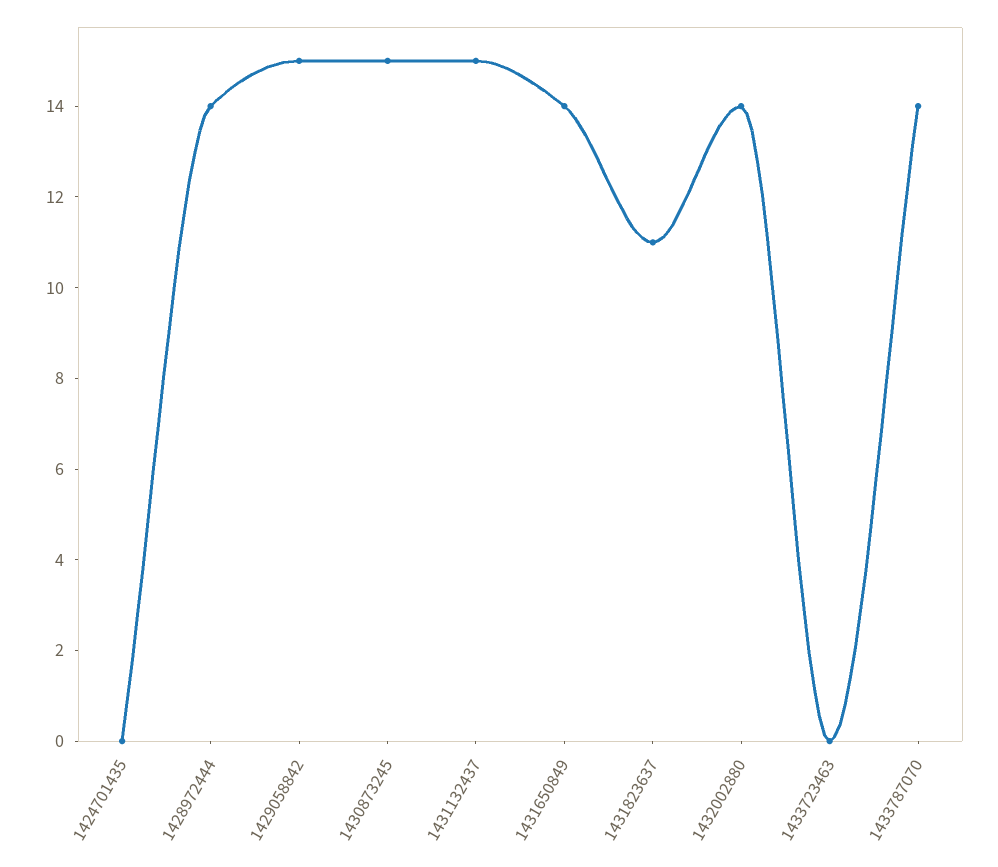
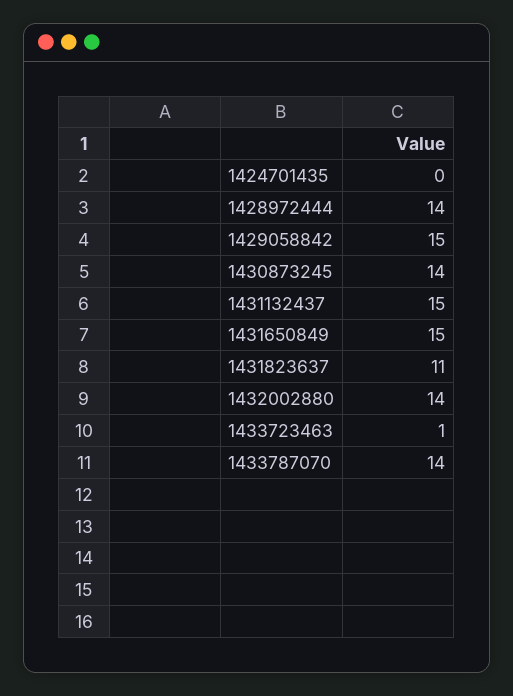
  {
    "1424701435": 0,
    "1428972444": 14,
    "1429058842": 15,
-   "1430873245": 15,
+   "1430873245": 14,
    "1431132437": 15,
-   "1431650849": 14,
+   "1431650849": 15,
    "1431823637": 11,
    "1432002880": 14,
-   "1433723463": 0,
+   "1433723463": 1,
    "1433787070": 14
  }

